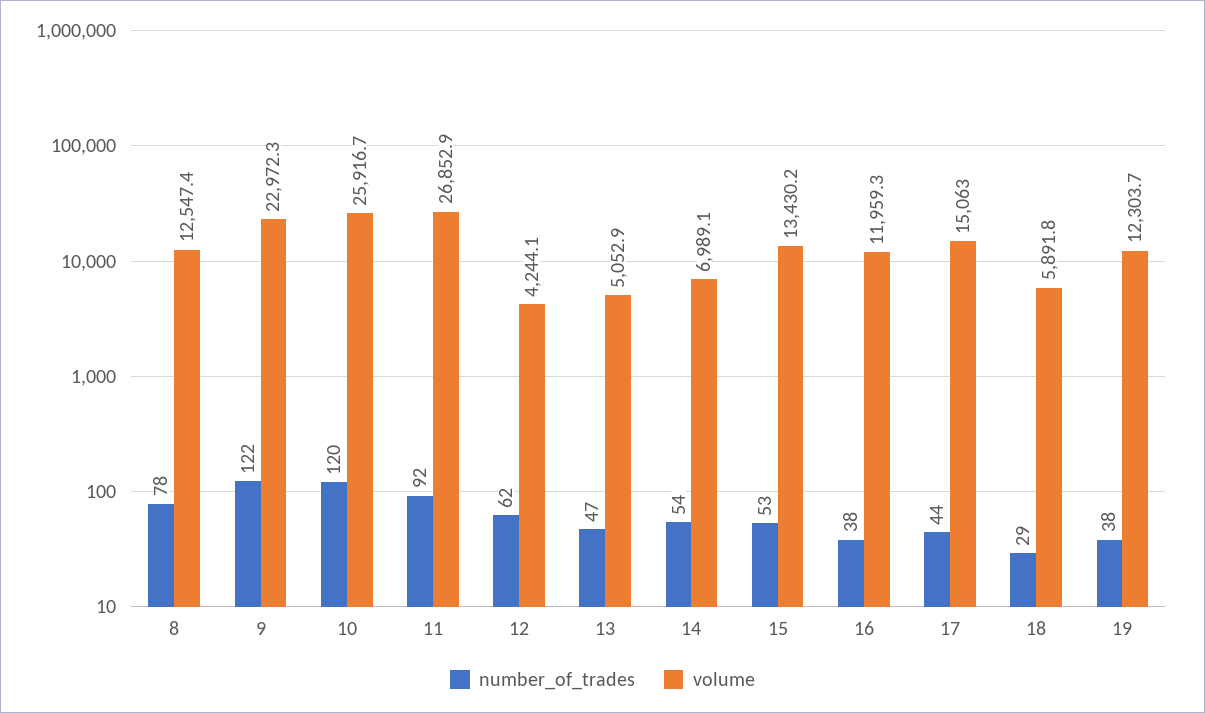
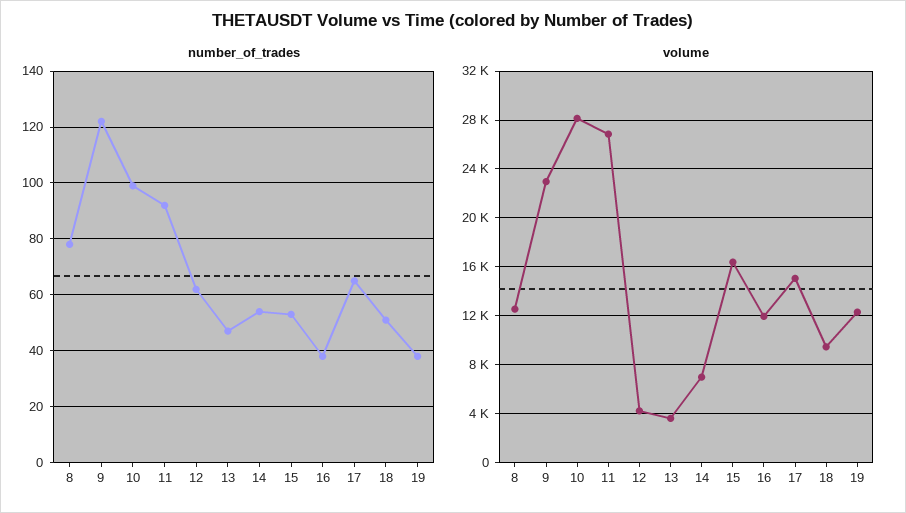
  {
    "number_of_trades": {
      "8": 78,
      "9": 122,
-     "10": 120,
+     "10": 100,
      "11": 92,
      "12": 62,
      "13": 47,
      "14": 54,
      "15": 53,
      "16": 38,
-     "17": 44,
+     "17": 65,
-     "18": 29,
+     "18": 50,
      "19": 38
    },
    "volume": {
      "8": 12547.4,
      "9": 22972.3,
-     "10": 25916.7,
+     "10": 28000,
      "11": 26852.9,
      "12": 4244.1,
-     "13": 5052.9,
+     "13": 3500,
      "14": 6989.1,
-     "15": 13430.2,
+     "15": 16500,
      "16": 11959.3,
      "17": 15063,
-     "18": 5891.8,
+     "18": 9500,
      "19": 12303.7
    }
  }

